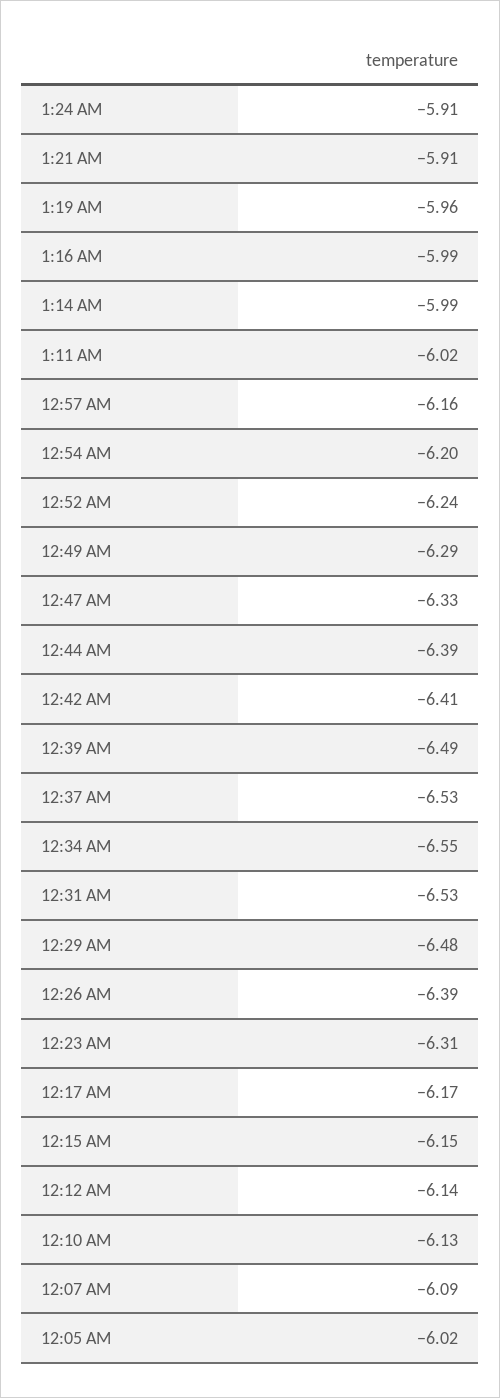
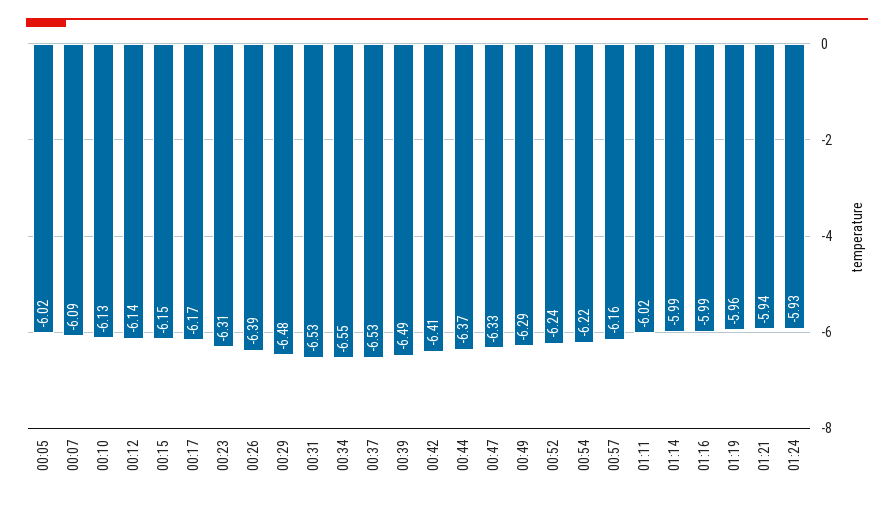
  {
-   "1:24 AM": -5.91,
+   "1:24 AM": -5.93,
-   "1:21 AM": -5.91,
+   "1:21 AM": -5.94,
    "1:19 AM": -5.96,
    "1:16 AM": -5.99,
    "1:14 AM": -5.99,
    "1:11 AM": -6.02,
    "12:57 AM": -6.16,
-   "12:54 AM": -6.2,
+   "12:54 AM": -6.22,
    "12:52 AM": -6.24,
    "12:49 AM": -6.29,
    "12:47 AM": -6.33,
-   "12:44 AM": -6.39,
+   "12:44 AM": -6.37,
    "12:42 AM": -6.41,
    "12:39 AM": -6.49,
    "12:37 AM": -6.53,
    "12:34 AM": -6.55,
    "12:31 AM": -6.53,
    "12:29 AM": -6.48,
    "12:26 AM": -6.39,
    "12:23 AM": -6.31,
    "12:17 AM": -6.17,
    "12:15 AM": -6.15,
    "12:12 AM": -6.14,
    "12:10 AM": -6.13,
    "12:07 AM": -6.09,
    "12:05 AM": -6.02
  }

